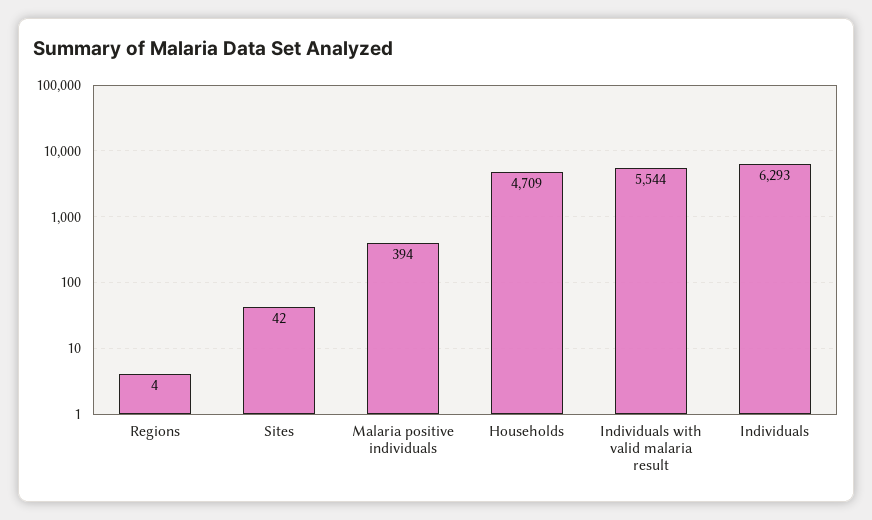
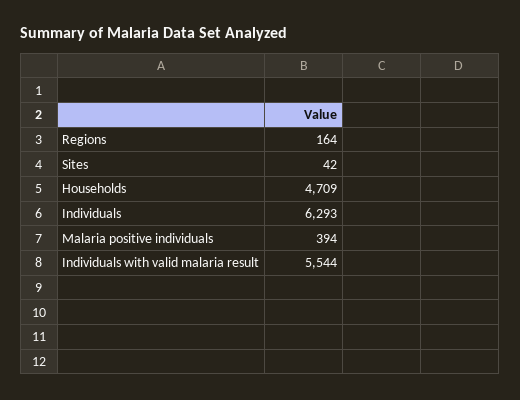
  {
-   "Regions": 4,
+   "Regions": 164,
    "Sites": 42,
    "Malaria positive individuals": 394,
    "Households": 4709,
    "Individuals with valid malaria result": 5544,
    "Individuals": 6293
  }

